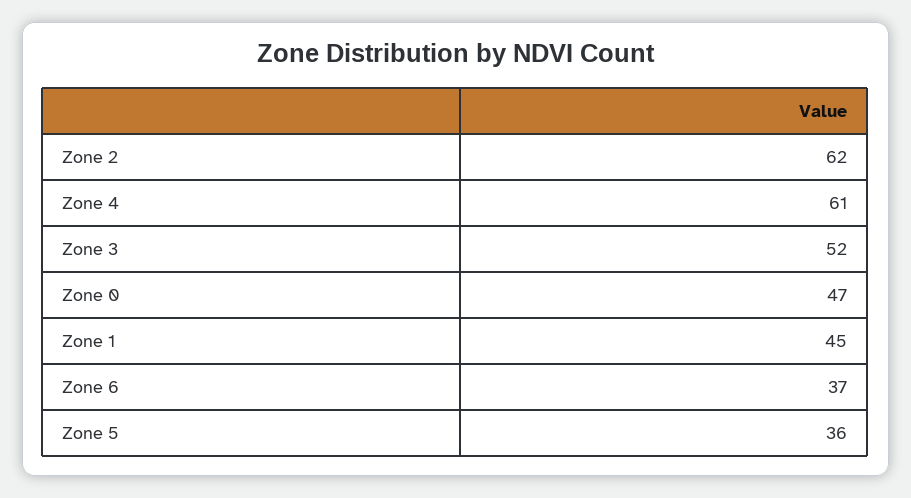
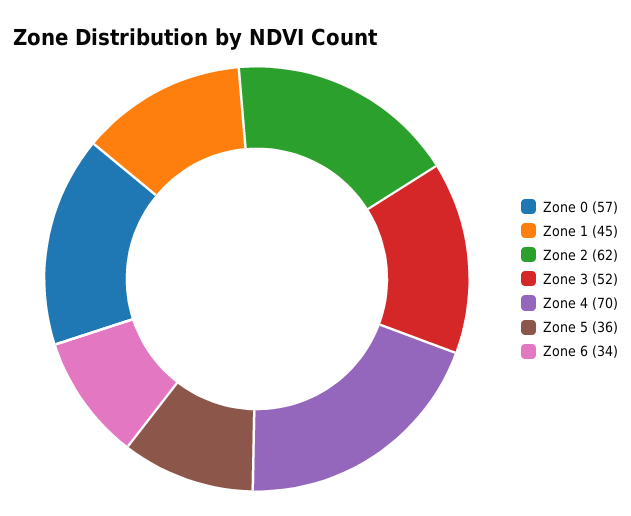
  {
    "Zone 2": 62,
-   "Zone 4": 61,
+   "Zone 4": 70,
    "Zone 3": 52,
-   "Zone 0": 47,
+   "Zone 0": 57,
    "Zone 1": 45,
-   "Zone 6": 37,
+   "Zone 6": 34,
    "Zone 5": 36
  }

